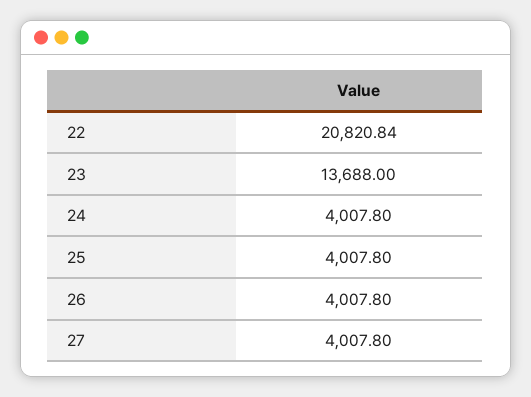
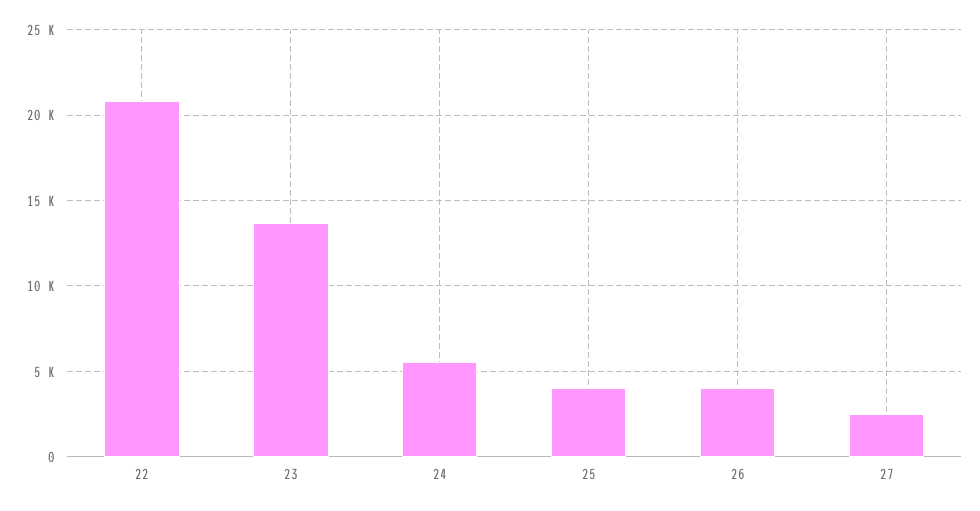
  {
    "22": 20820.84,
    "23": 13688,
-   "24": 4007.8,
+   "24": 5500,
    "25": 4007.8,
    "26": 4007.8,
-   "27": 4007.8
+   "27": 2500
  }

